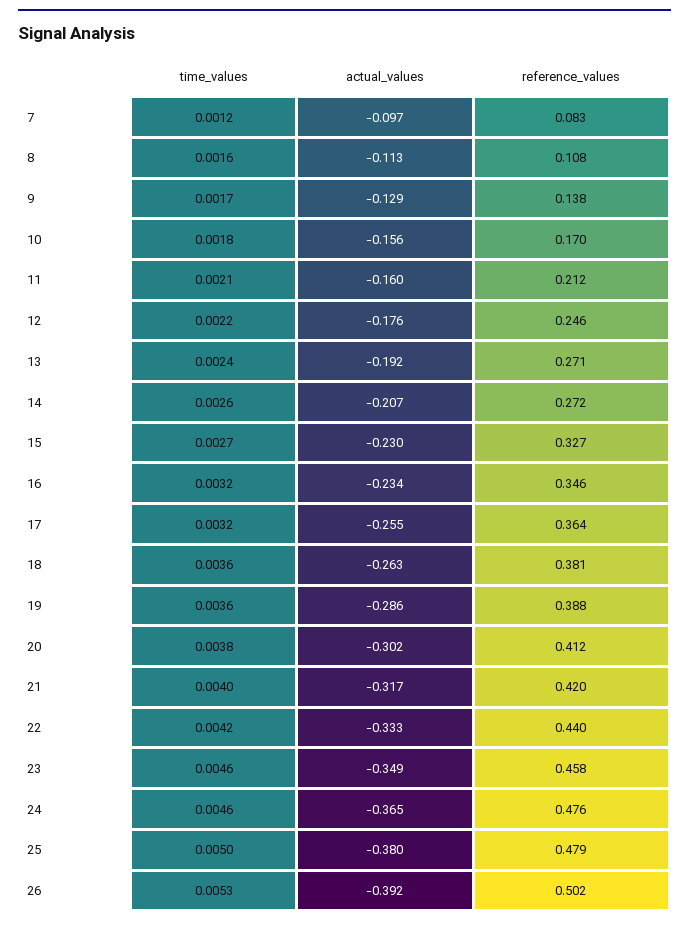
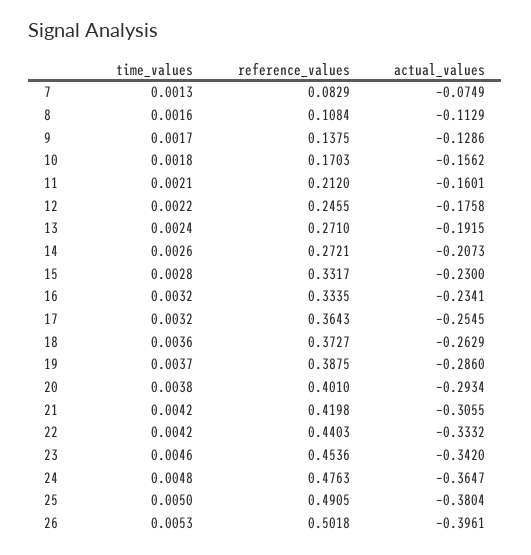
  {
    "time_values": {
-     "7": 0.0012,
+     "7": 0.0013,
      "8": 0.0016,
      "9": 0.0017,
      "10": 0.0018,
      "11": 0.0021,
      "12": 0.0022,
      "13": 0.0024,
      "14": 0.0026,
-     "15": 0.0027,
+     "15": 0.0028,
      "16": 0.0032,
      "17": 0.0032,
      "18": 0.0036,
-     "19": 0.0036,
+     "19": 0.0037,
      "20": 0.0038,
-     "21": 0.004,
+     "21": 0.0042,
      "22": 0.0042,
      "23": 0.0046,
-     "24": 0.0046,
+     "24": 0.0048,
      "25": 0.005,
      "26": 0.0053
    },
    "actual_values": {
-     "7": -0.097,
+     "7": -0.0749,
      "8": -0.1129,
      "9": -0.1286,
      "10": -0.1562,
      "11": -0.1601,
      "12": -0.1758,
      "13": -0.1915,
      "14": -0.2073,
      "15": -0.23,
      "16": -0.2341,
      "17": -0.2545,
      "18": -0.2629,
      "19": -0.286,
-     "20": -0.302,
+     "20": -0.2934,
-     "21": -0.317,
+     "21": -0.3055,
      "22": -0.3332,
-     "23": -0.349,
+     "23": -0.342,
      "24": -0.3647,
      "25": -0.3804,
-     "26": -0.392
+     "26": -0.3961
    },
    "reference_values": {
      "7": 0.0829,
      "8": 0.1084,
      "9": 0.1375,
      "10": 0.1703,
      "11": 0.212,
      "12": 0.2455,
      "13": 0.271,
      "14": 0.2721,
-     "15": 0.327,
+     "15": 0.3317,
-     "16": 0.346,
+     "16": 0.3335,
      "17": 0.3643,
-     "18": 0.381,
+     "18": 0.3727,
      "19": 0.3875,
-     "20": 0.412,
+     "20": 0.401,
      "21": 0.4198,
      "22": 0.4403,
-     "23": 0.458,
+     "23": 0.4536,
      "24": 0.4763,
-     "25": 0.479,
+     "25": 0.4905,
      "26": 0.5018
    }
  }

